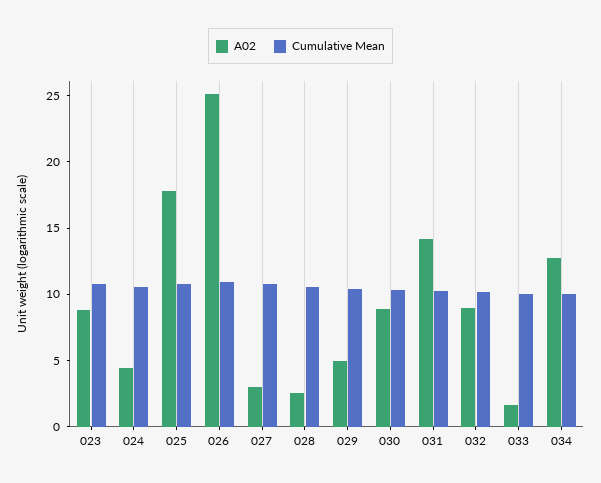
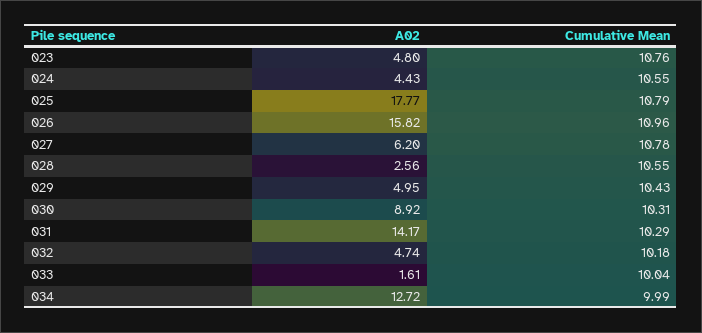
  {
    "A02": {
-     "023": 9,
+     "023": 4.8,
      "024": 4.43,
      "025": 17.77,
-     "026": 25,
+     "026": 15.82,
-     "027": 3,
+     "027": 6.2,
      "028": 2.56,
      "029": 4.95,
      "030": 8.92,
      "031": 14.17,
-     "032": 9,
+     "032": 4.74,
      "033": 1.61,
      "034": 12.72
    },
    "Cumulative Mean": {
      "023": 10.76,
      "024": 10.55,
      "025": 10.79,
      "026": 10.96,
      "027": 10.78,
      "028": 10.55,
      "029": 10.43,
      "030": 10.31,
      "031": 10.29,
      "032": 10.18,
      "033": 10.04,
      "034": 9.99
    }
  }

